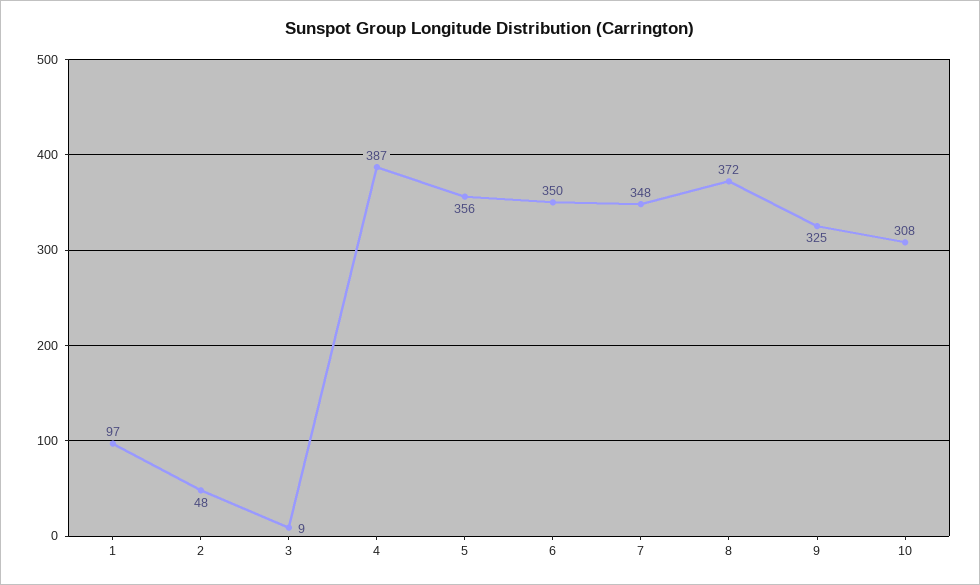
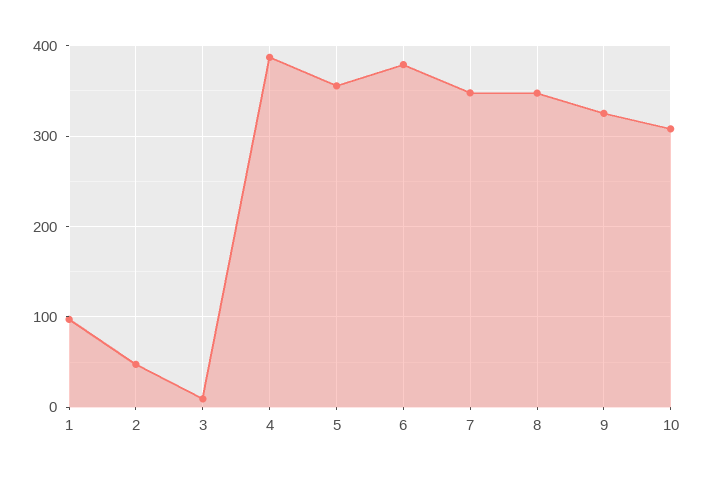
  {
    "1": 97,
    "2": 48,
    "3": 9,
    "4": 387,
    "5": 356,
-   "6": 350,
+   "6": 380,
    "7": 348,
-   "8": 372,
+   "8": 350,
    "9": 325,
    "10": 308
  }

